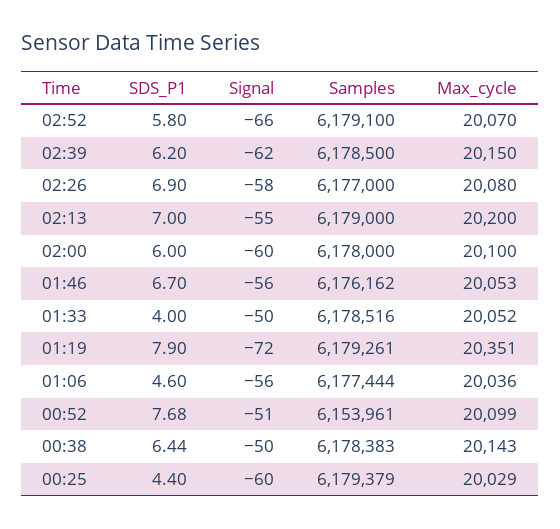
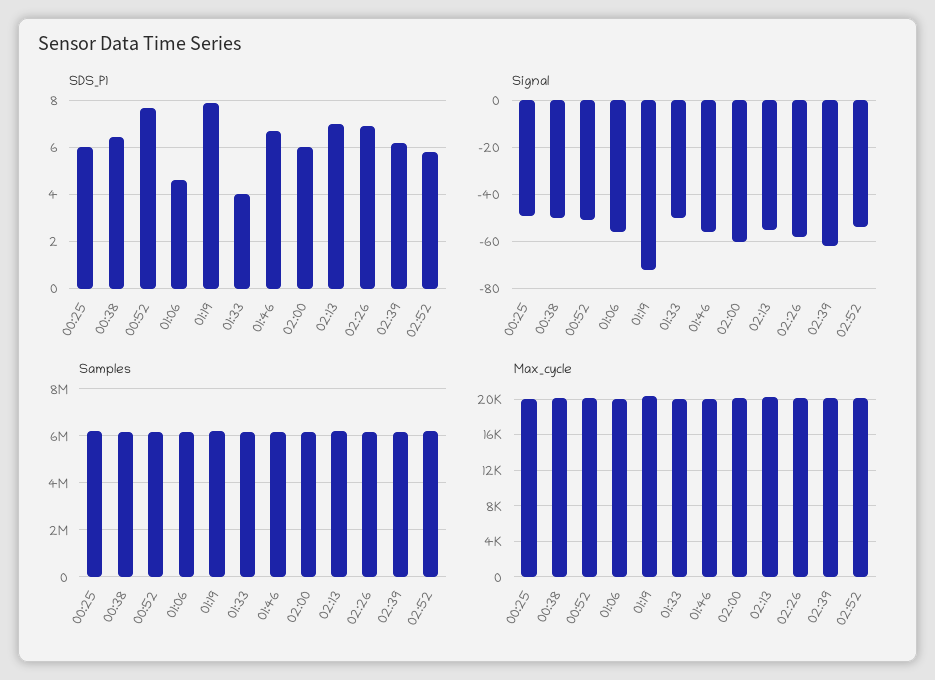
  {
    "SDS_P1": {
      "02:52": 5.8,
      "02:39": 6.2,
      "02:26": 6.9,
      "02:13": 7,
      "02:00": 6,
      "01:46": 6.7,
      "01:33": 4,
      "01:19": 7.9,
      "01:06": 4.6,
      "00:52": 7.68,
      "00:38": 6.44,
-     "00:25": 4.4
+     "00:25": 6
    },
    "Signal": {
-     "02:52": -66,
+     "02:52": -55,
      "02:39": -62,
      "02:26": -58,
      "02:13": -55,
      "02:00": -60,
      "01:46": -56,
      "01:33": -50,
      "01:19": -72,
      "01:06": -56,
      "00:52": -51,
      "00:38": -50,
-     "00:25": -60
+     "00:25": -50
    },
    "Samples": {
      "02:52": 6179100,
      "02:39": 6178500,
      "02:26": 6177000,
      "02:13": 6179000,
      "02:00": 6178000,
      "01:46": 6176162,
      "01:33": 6178516,
      "01:19": 6179261,
      "01:06": 6177444,
      "00:52": 6153961,
      "00:38": 6178383,
      "00:25": 6179379
    },
    "Max_cycle": {
      "02:52": 20070,
      "02:39": 20150,
      "02:26": 20080,
      "02:13": 20200,
      "02:00": 20100,
      "01:46": 20053,
      "01:33": 20052,
      "01:19": 20351,
      "01:06": 20036,
      "00:52": 20099,
      "00:38": 20143,
      "00:25": 20029
    }
  }

